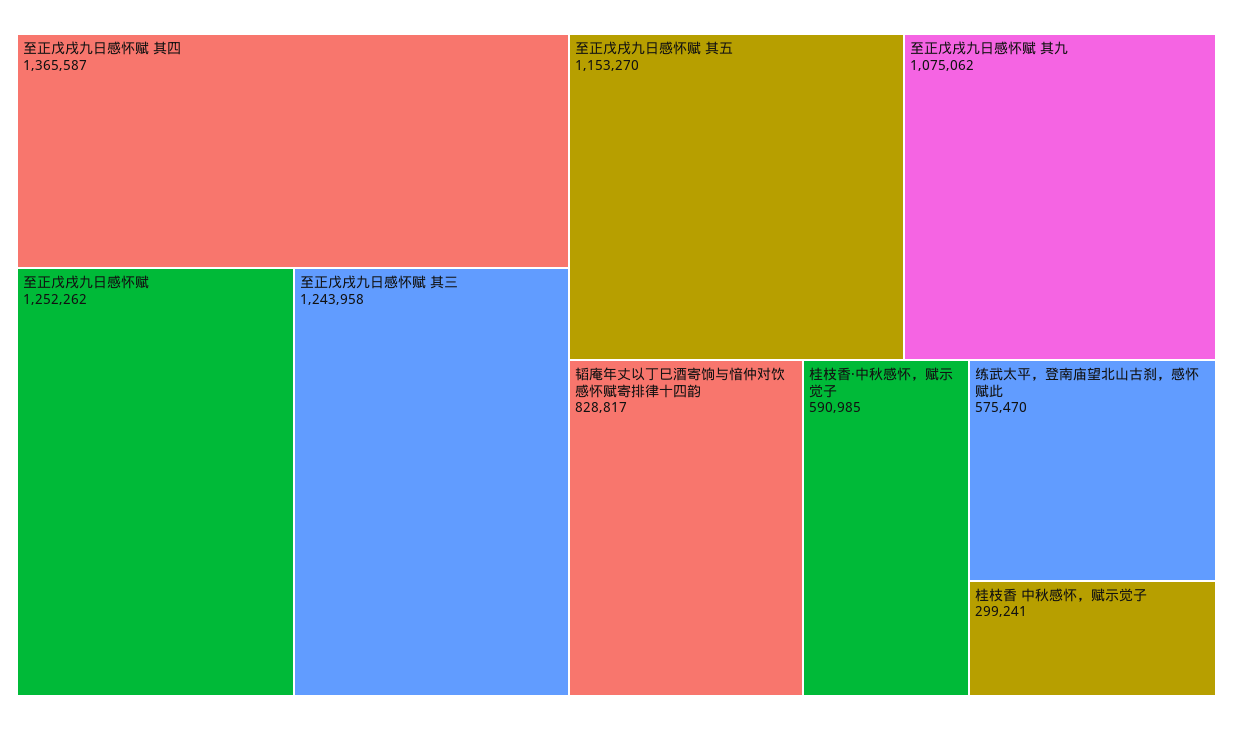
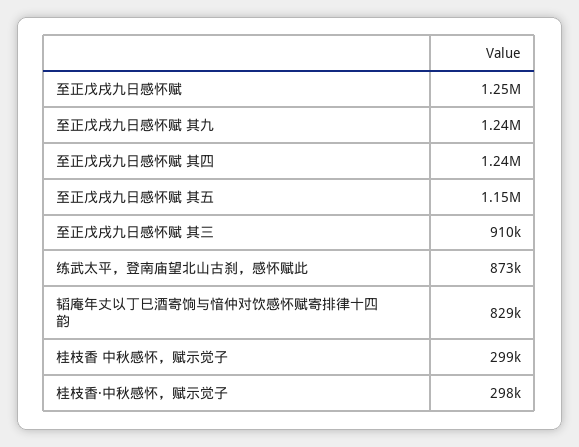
  {
-   "至正戊戌九日感怀赋 其四": 1365587,
+   "至正戊戌九日感怀赋 其四": 1240000,
    "至正戊戌九日感怀赋": 1252262,
-   "至正戊戌九日感怀赋 其三": 1243958,
+   "至正戊戌九日感怀赋 其三": 910000,
    "至正戊戌九日感怀赋 其五": 1153270,
-   "至正戊戌九日感怀赋 其九": 1075062,
+   "至正戊戌九日感怀赋 其九": 1240000,
    "韬庵年丈以丁巳酒寄饷与愔仲对饮感怀赋寄排律十四韵": 828817,
-   "桂枝香·中秋感怀，赋示觉子": 590985,
+   "桂枝香·中秋感怀，赋示觉子": 298000,
-   "练武太平，登南庙望北山古刹，感怀赋此": 575470,
+   "练武太平，登南庙望北山古刹，感怀赋此": 873000,
    "桂枝香 中秋感怀，赋示觉子": 299241
  }

